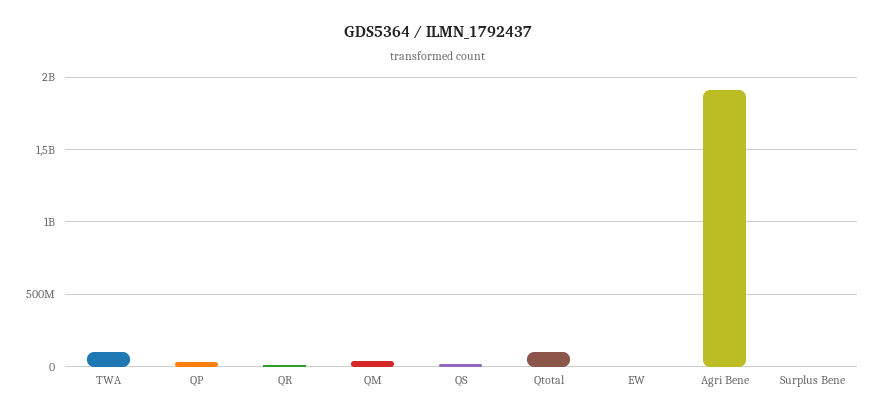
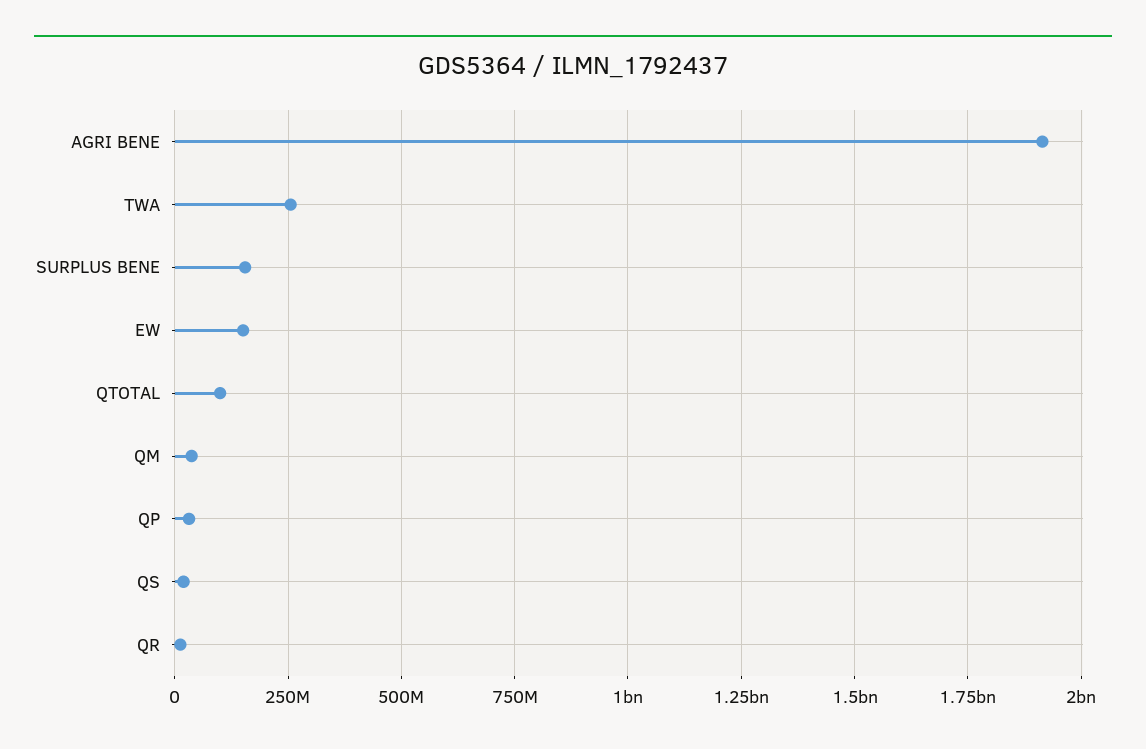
  {
-   "TWA": 100000000,
+   "TWA": 250000000,
    "QP": 25000000,
    "QR": 0,
    "QM": 25000000,
    "QS": 25000000,
    "Qtotal": 100000000,
-   "EW": 0,
+   "EW": 150000000,
    "Agri Bene": 1925000000,
-   "Surplus Bene": 0
+   "Surplus Bene": 150000000
  }

